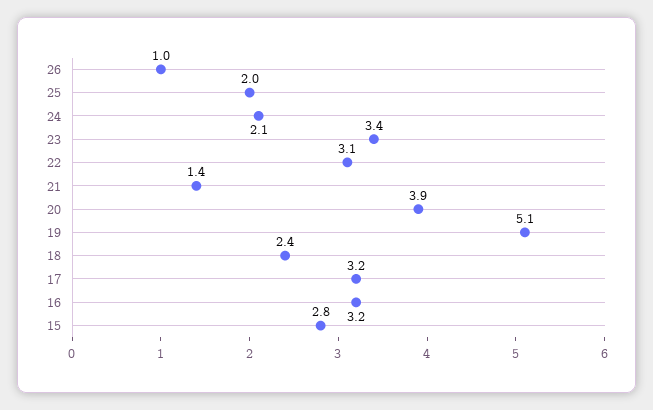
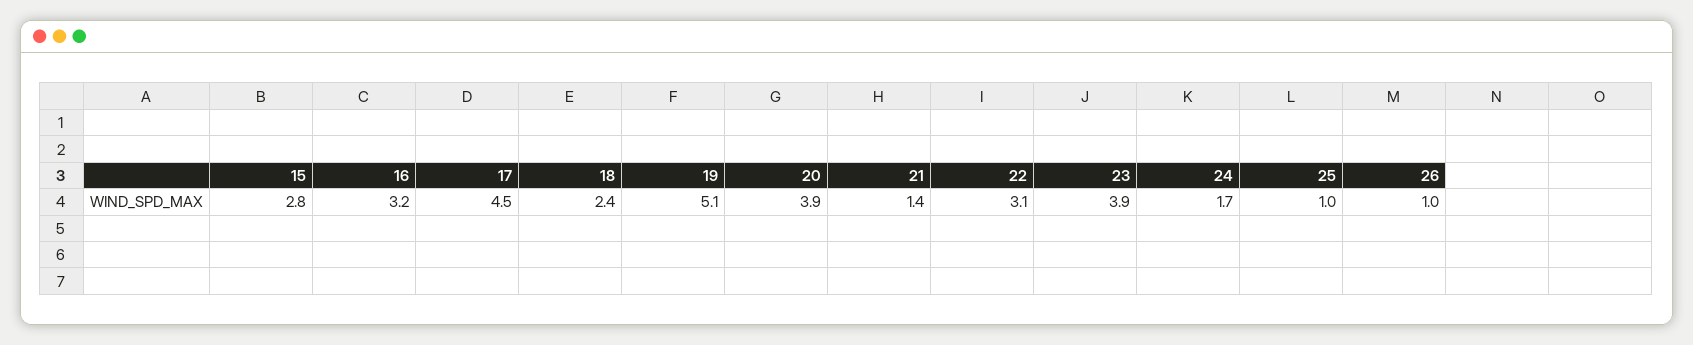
  {
    "26": 1,
-   "25": 2,
+   "25": 1,
-   "24": 2.1,
+   "24": 1.7,
-   "23": 3.4,
+   "23": 3.9,
    "22": 3.1,
    "21": 1.4,
    "20": 3.9,
    "19": 5.1,
    "18": 2.4,
-   "17": 3.2,
+   "17": 4.5,
    "16": 3.2,
    "15": 2.8
  }

